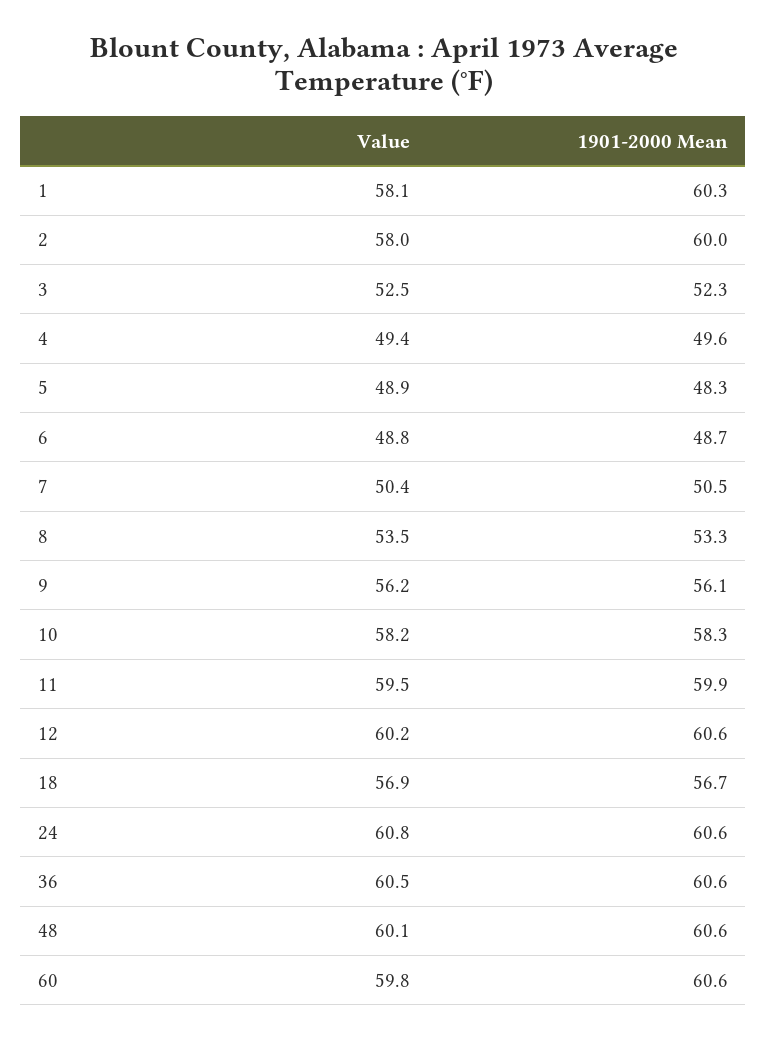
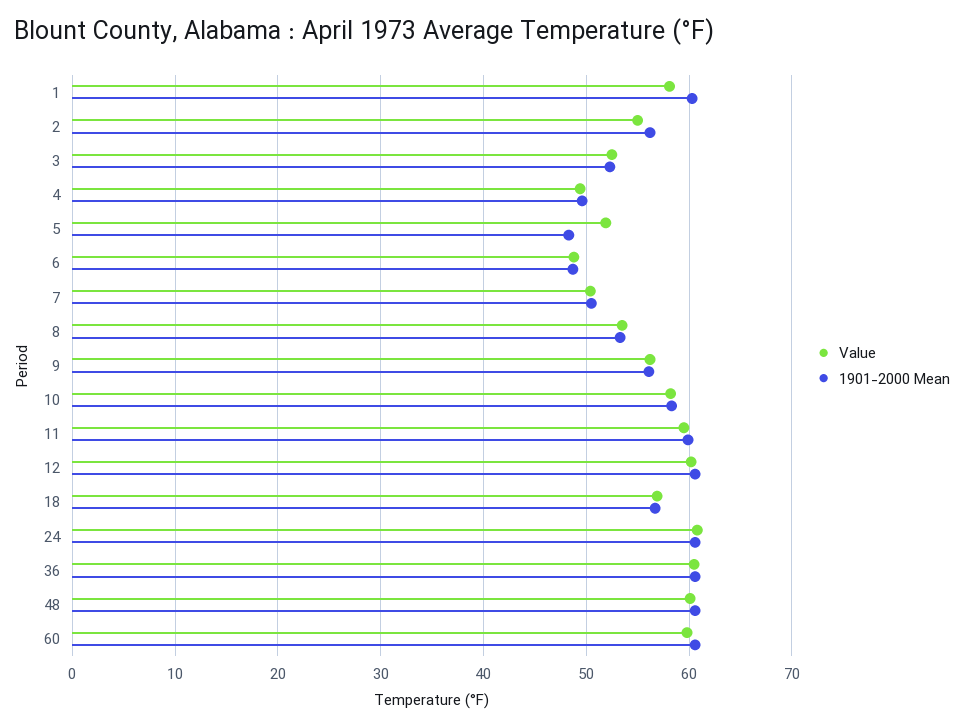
  {
    "Value": {
      "1": 58.1,
-     "2": 58,
+     "2": 55,
      "3": 52.5,
      "4": 49.4,
-     "5": 48.9,
+     "5": 52,
      "6": 48.8,
      "7": 50.4,
      "8": 53.5,
      "9": 56.2,
      "10": 58.2,
      "11": 59.5,
      "12": 60.2,
      "18": 56.9,
      "24": 60.8,
      "36": 60.5,
      "48": 60.1,
      "60": 59.8
    },
    "1901-2000 Mean": {
      "1": 60.3,
-     "2": 60,
+     "2": 56,
      "3": 52.3,
      "4": 49.6,
      "5": 48.3,
      "6": 48.7,
      "7": 50.5,
      "8": 53.3,
      "9": 56.1,
      "10": 58.3,
      "11": 59.9,
      "12": 60.6,
      "18": 56.7,
      "24": 60.6,
      "36": 60.6,
      "48": 60.6,
      "60": 60.6
    }
  }

